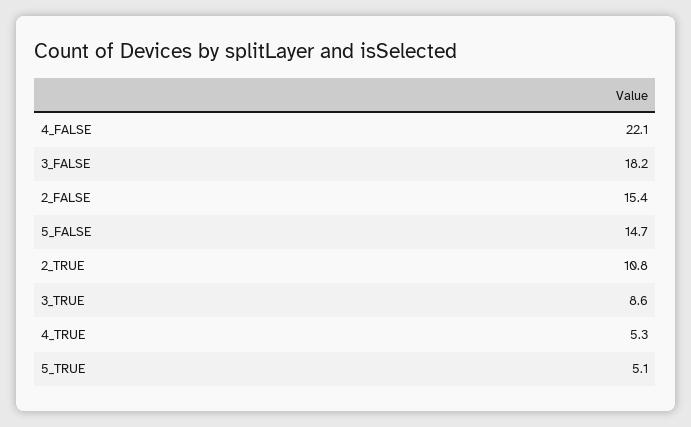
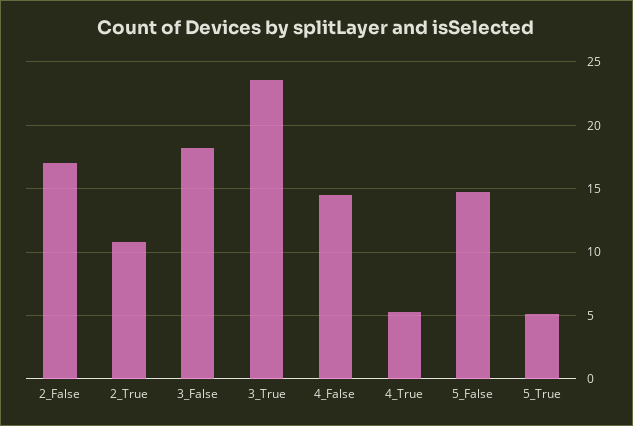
  {
-   "4_FALSE": 22.1,
+   "4_FALSE": 14.5,
    "3_FALSE": 18.2,
-   "2_FALSE": 15.4,
+   "2_FALSE": 17,
    "5_FALSE": 14.7,
    "2_TRUE": 10.8,
-   "3_TRUE": 8.6,
+   "3_TRUE": 23.5,
    "4_TRUE": 5.3,
    "5_TRUE": 5.1
  }

